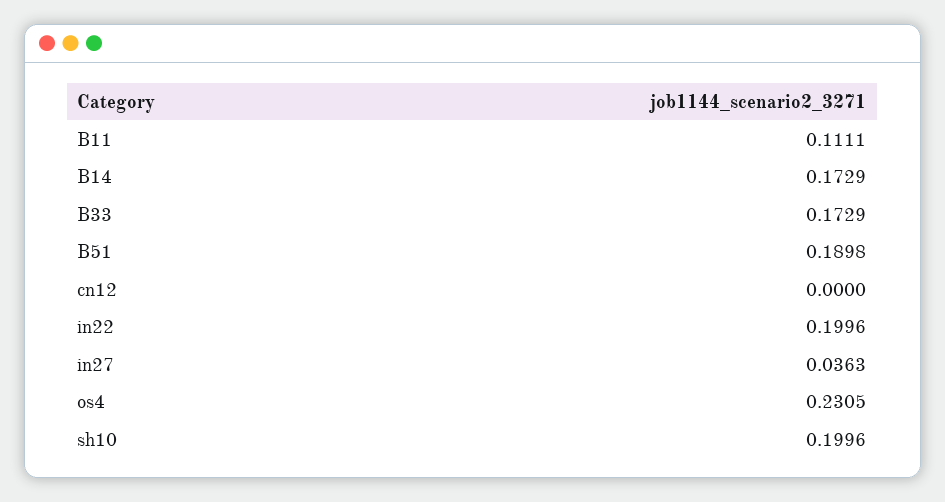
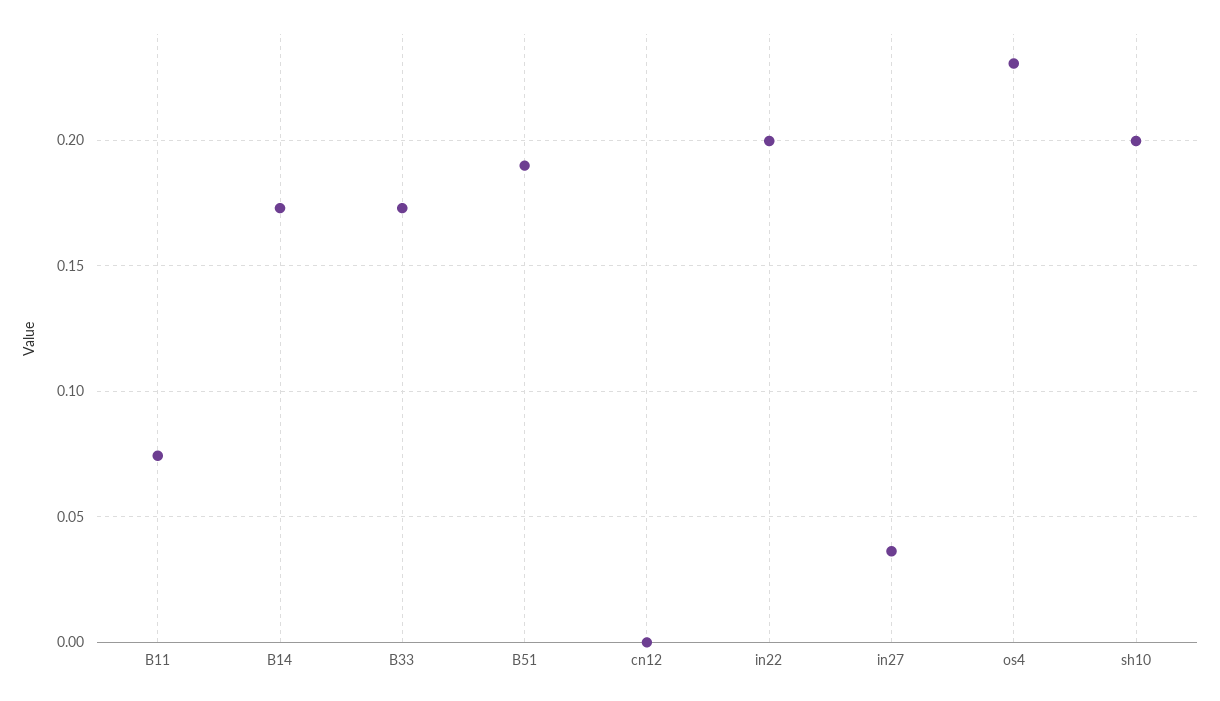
  {
-   "B11": 0.1111,
+   "B11": 0.075,
    "B14": 0.1729,
    "B33": 0.1729,
    "B51": 0.1898,
    "cn12": 0,
    "in22": 0.1996,
    "in27": 0.0363,
    "os4": 0.2305,
    "sh10": 0.1996
  }

